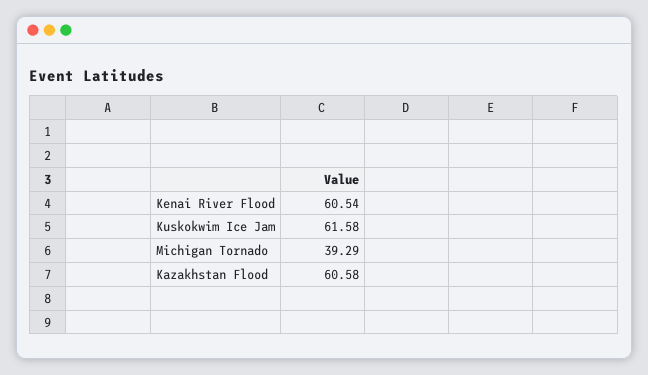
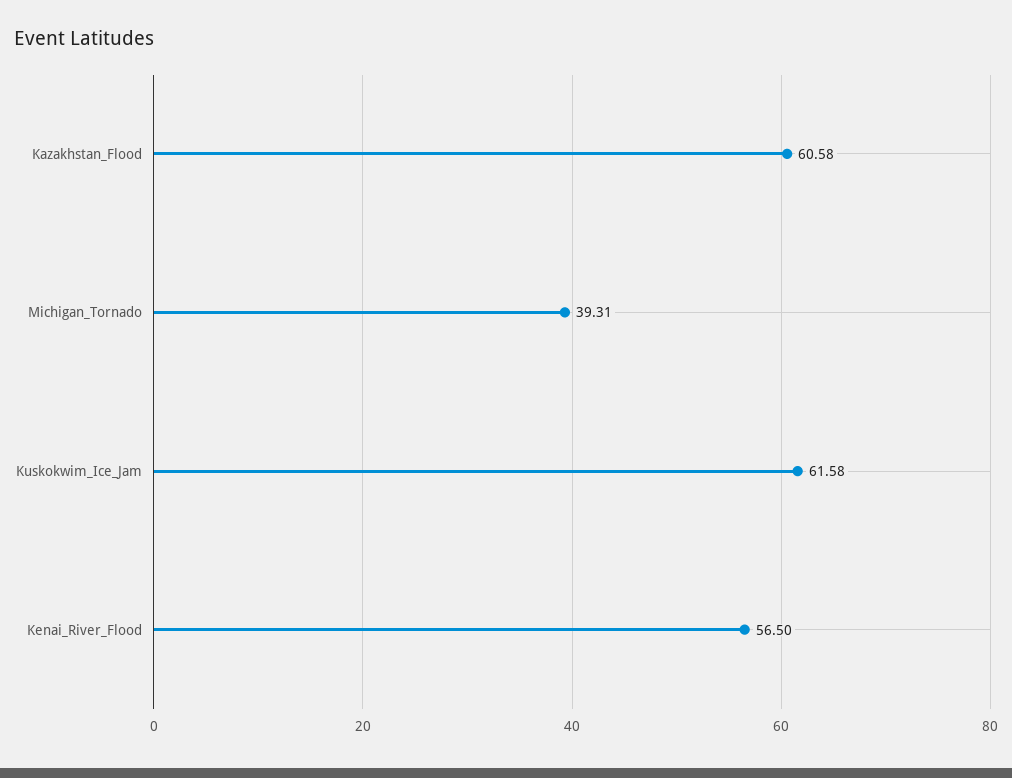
  {
-   "Kenai River Flood": 60.54,
+   "Kenai River Flood": 56.5,
    "Kuskokwim Ice Jam": 61.58,
-   "Michigan Tornado": 39.29,
+   "Michigan Tornado": 39.31,
    "Kazakhstan Flood": 60.58
  }

